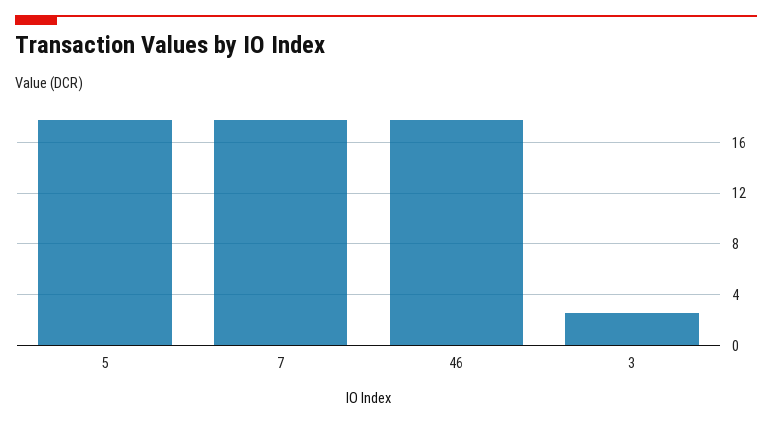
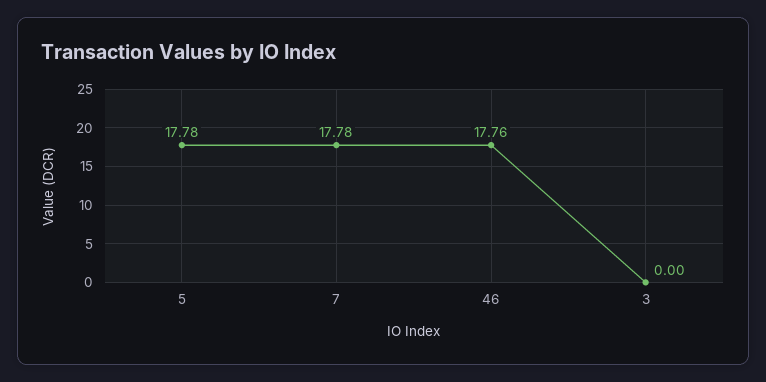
  {
    "5": 17.78,
    "7": 17.78,
    "46": 17.76,
-   "3": 2.5
+   "3": 0
  }

